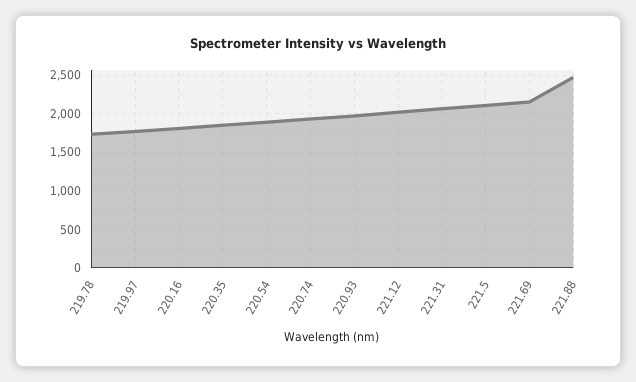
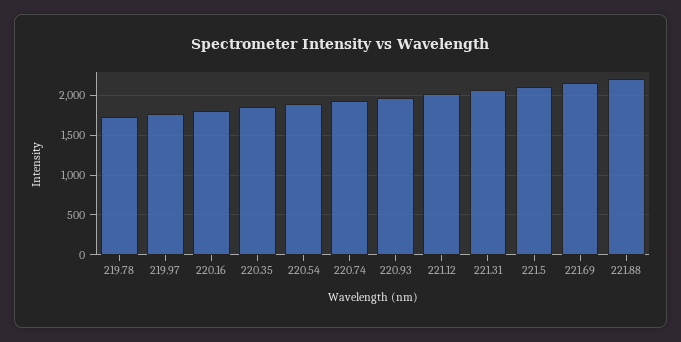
  {
    "219.78": 1700,
    "219.97": 1800,
    "220.16": 1800,
    "220.35": 1900,
    "220.54": 1900,
    "220.74": 1900,
    "220.93": 2000,
    "221.12": 2000,
    "221.31": 2100,
    "221.5": 2100,
    "221.69": 2200,
-   "221.88": 2500
+   "221.88": 2200
  }

